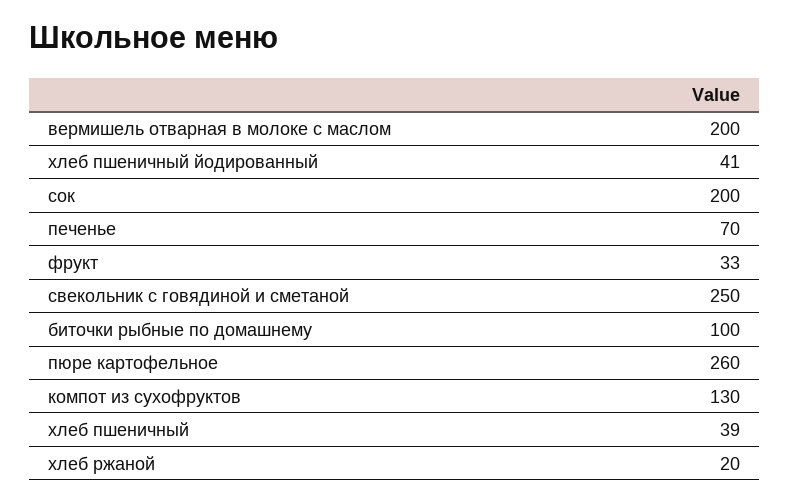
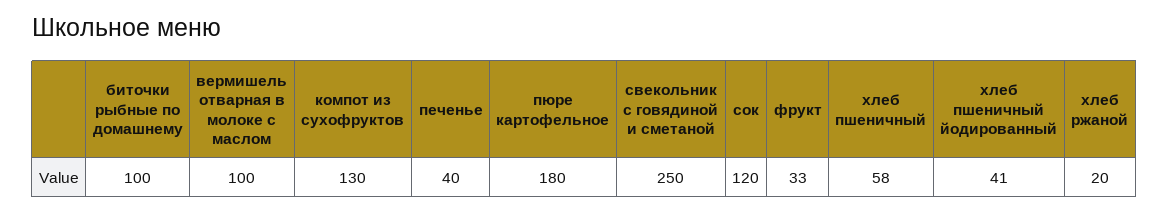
  {
-   "вермишель отварная в молоке с маслом": 200,
+   "вермишель отварная в молоке с маслом": 100,
    "хлеб пшеничный йодированный": 41,
-   "сок": 200,
+   "сок": 120,
-   "печенье": 70,
+   "печенье": 40,
    "фрукт": 33,
    "свекольник с говядиной и сметаной": 250,
    "биточки рыбные по домашнему": 100,
-   "пюре картофельное": 260,
+   "пюре картофельное": 180,
    "компот из сухофруктов": 130,
-   "хлеб пшеничный": 39,
+   "хлеб пшеничный": 58,
    "хлеб ржаной": 20
  }

